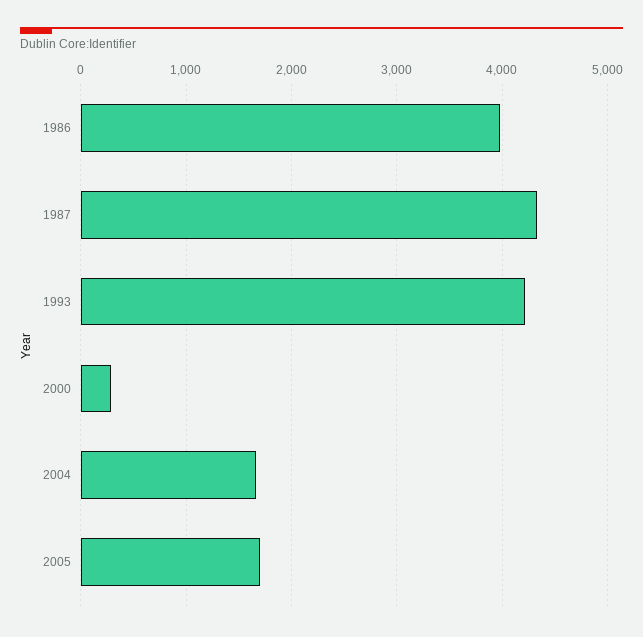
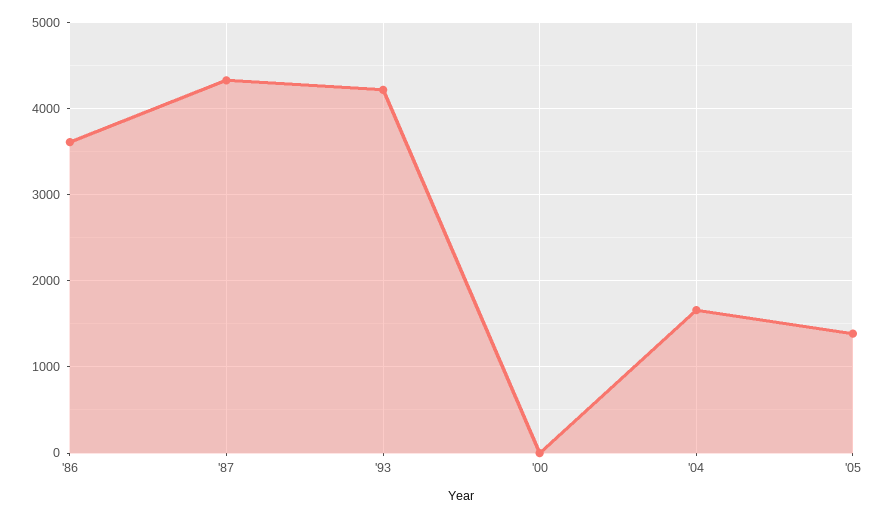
  {
-   "1986": 4000,
+   "1986": 3600,
    "1987": 4300,
    "1993": 4200,
-   "2000": 300,
+   "2000": 0,
    "2004": 1700,
-   "2005": 1700
+   "2005": 1400
  }

